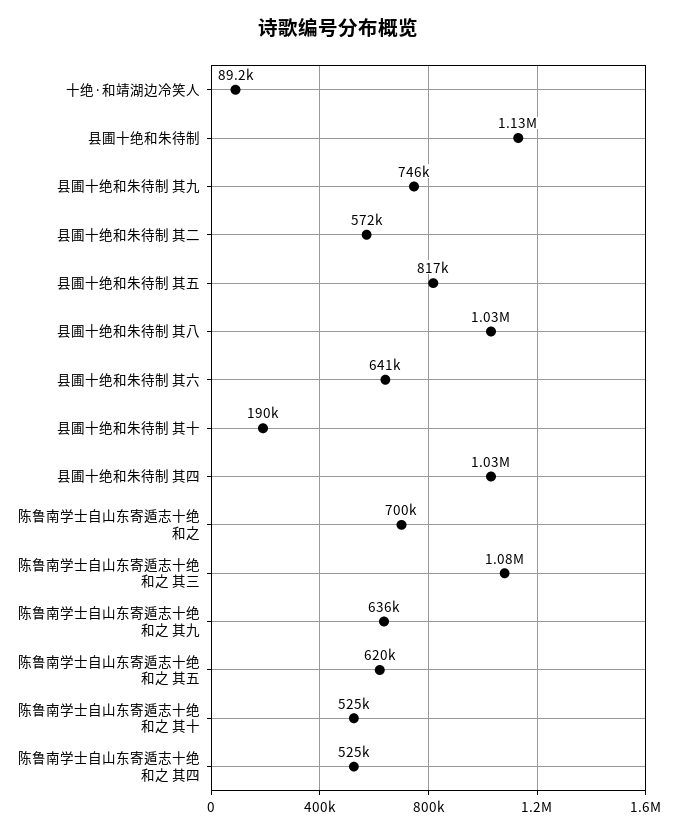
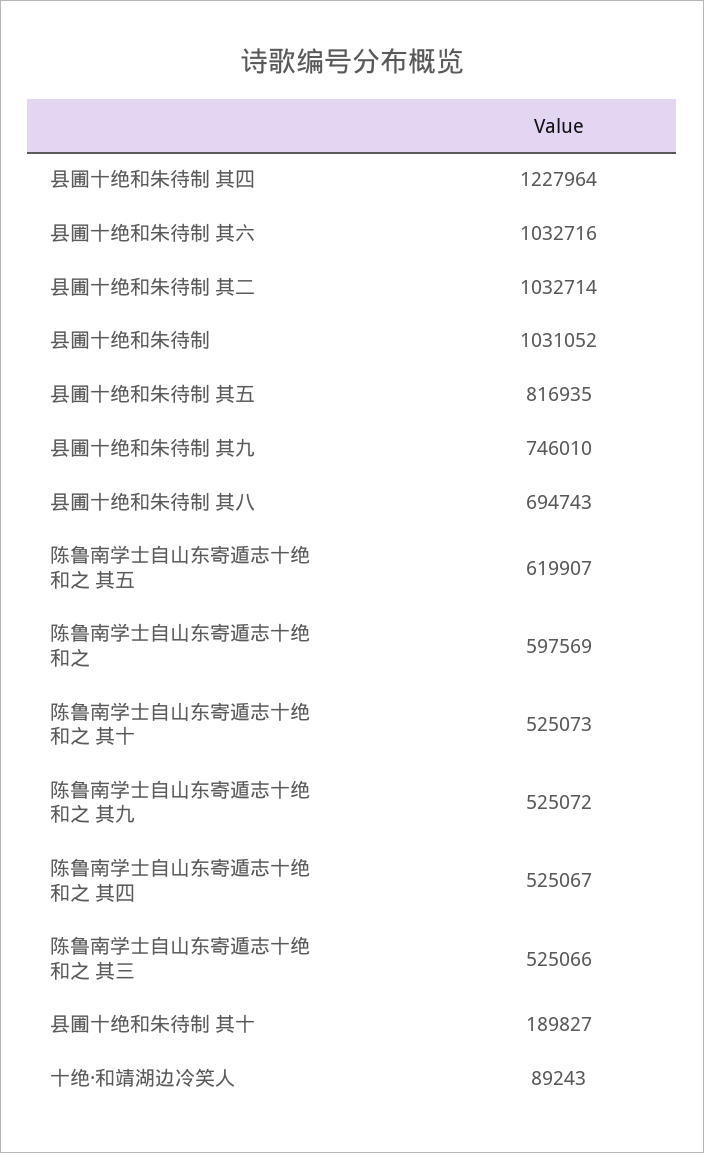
  {
    "十绝·和靖湖边冷笑人": 89243,
-   "县圃十绝和朱待制": 1130000,
+   "县圃十绝和朱待制": 1031052,
    "县圃十绝和朱待制 其九": 746010,
-   "县圃十绝和朱待制 其二": 572000,
+   "县圃十绝和朱待制 其二": 1032714,
    "县圃十绝和朱待制 其五": 816935,
-   "县圃十绝和朱待制 其八": 1030000,
+   "县圃十绝和朱待制 其八": 694743,
-   "县圃十绝和朱待制 其六": 641000,
+   "县圃十绝和朱待制 其六": 1032716,
    "县圃十绝和朱待制 其十": 189827,
-   "县圃十绝和朱待制 其四": 1030000,
+   "县圃十绝和朱待制 其四": 1227964,
-   "陈鲁南学士自山东寄遁志十绝和之": 700000,
+   "陈鲁南学士自山东寄遁志十绝和之": 597569,
-   "陈鲁南学士自山东寄遁志十绝和之 其三": 1080000,
+   "陈鲁南学士自山东寄遁志十绝和之 其三": 525066,
-   "陈鲁南学士自山东寄遁志十绝和之 其九": 636000,
+   "陈鲁南学士自山东寄遁志十绝和之 其九": 525072,
    "陈鲁南学士自山东寄遁志十绝和之 其五": 619907,
    "陈鲁南学士自山东寄遁志十绝和之 其十": 525073,
    "陈鲁南学士自山东寄遁志十绝和之 其四": 525067
  }

